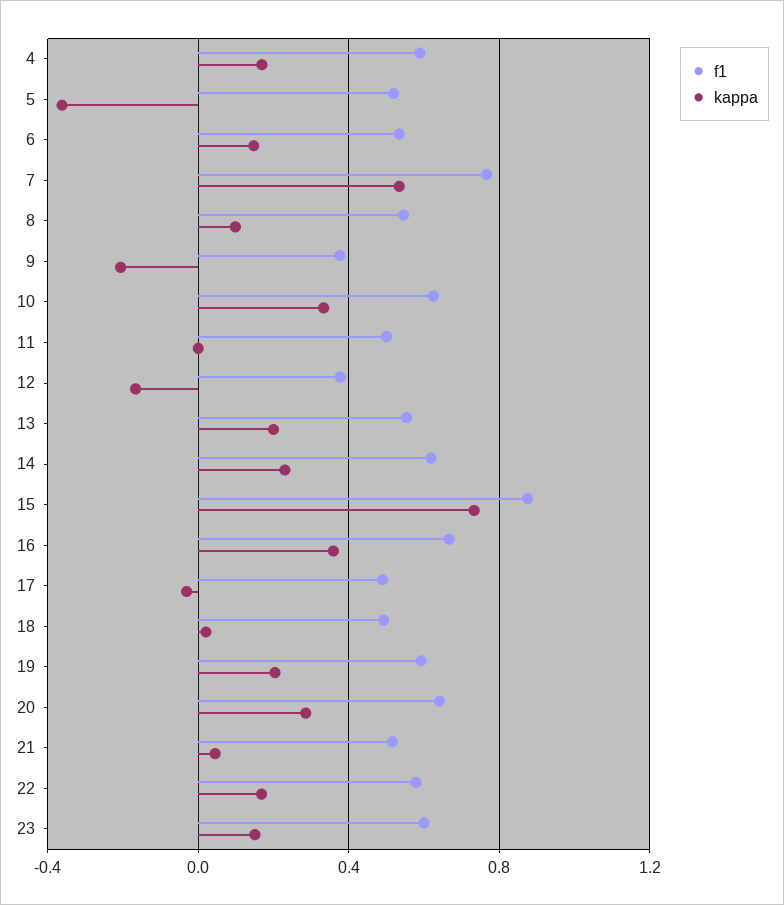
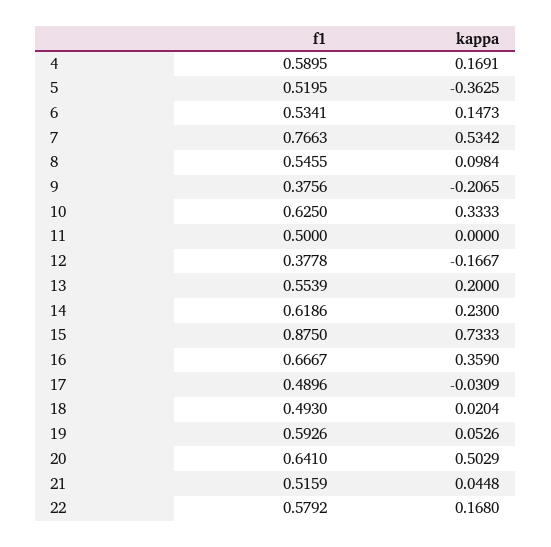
  {
    "f1": {
      "4": 0.5895,
      "5": 0.5195,
      "6": 0.5341,
      "7": 0.7663,
      "8": 0.5455,
      "9": 0.3756,
      "10": 0.625,
      "11": 0.5,
      "12": 0.3778,
      "13": 0.5539,
      "14": 0.6186,
      "15": 0.875,
      "16": 0.6667,
      "17": 0.4896,
      "18": 0.493,
      "19": 0.5926,
      "20": 0.641,
      "21": 0.5159,
-     "22": 0.5792,
+     "22": 0.5792
-     "23": 0.6
    },
    "kappa": {
      "4": 0.1691,
      "5": -0.3625,
      "6": 0.1473,
      "7": 0.5342,
      "8": 0.0984,
      "9": -0.2065,
      "10": 0.3333,
      "11": 0,
      "12": -0.1667,
      "13": 0.2,
      "14": 0.23,
      "15": 0.7333,
      "16": 0.359,
      "17": -0.0309,
      "18": 0.0204,
-     "19": 0.2,
+     "19": 0.0526,
-     "20": 0.3,
+     "20": 0.5029,
      "21": 0.0448,
-     "22": 0.168,
+     "22": 0.168
-     "23": 0.15
    }
  }

